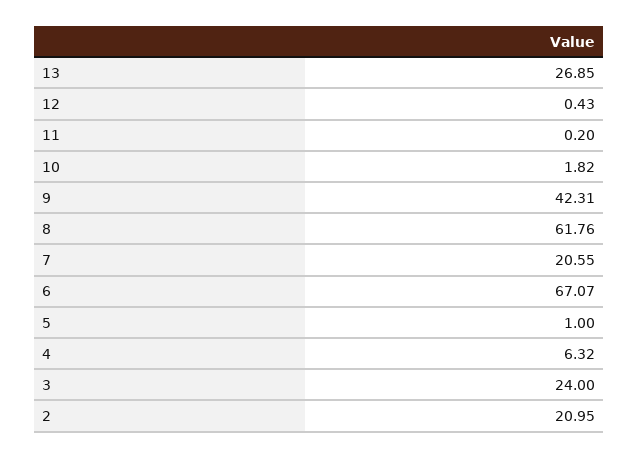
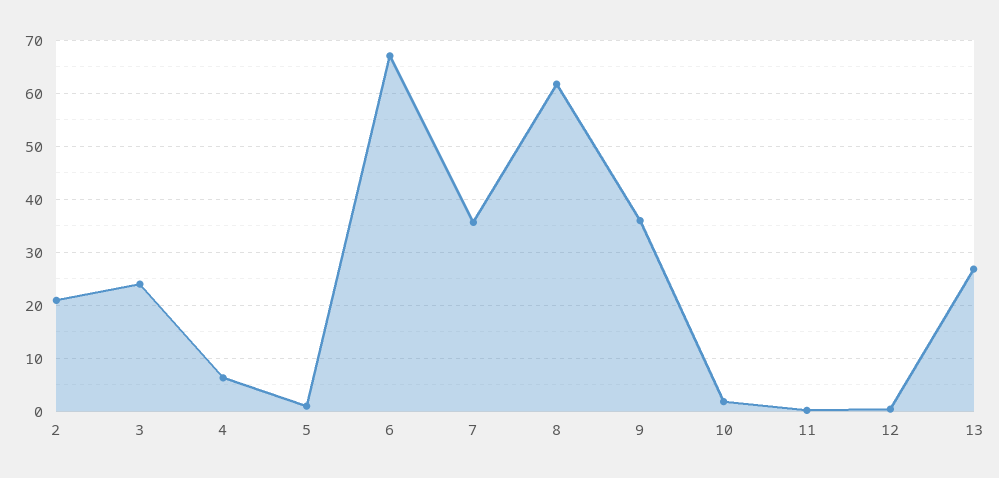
  {
    "13": 26.85,
    "12": 0.43,
    "11": 0.2,
    "10": 1.82,
-   "9": 42.31,
+   "9": 36,
    "8": 61.76,
-   "7": 20.55,
+   "7": 36,
    "6": 67.07,
    "5": 1,
    "4": 6.32,
    "3": 24,
    "2": 20.95
  }

